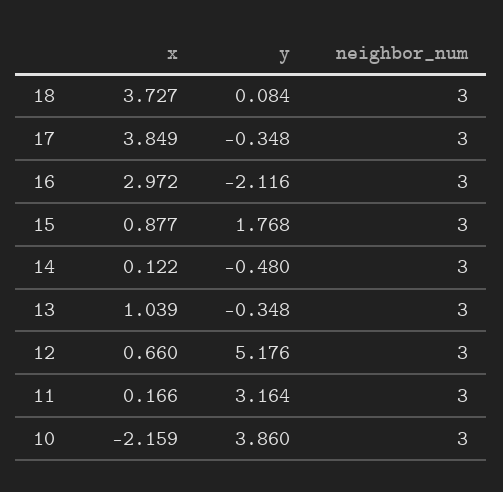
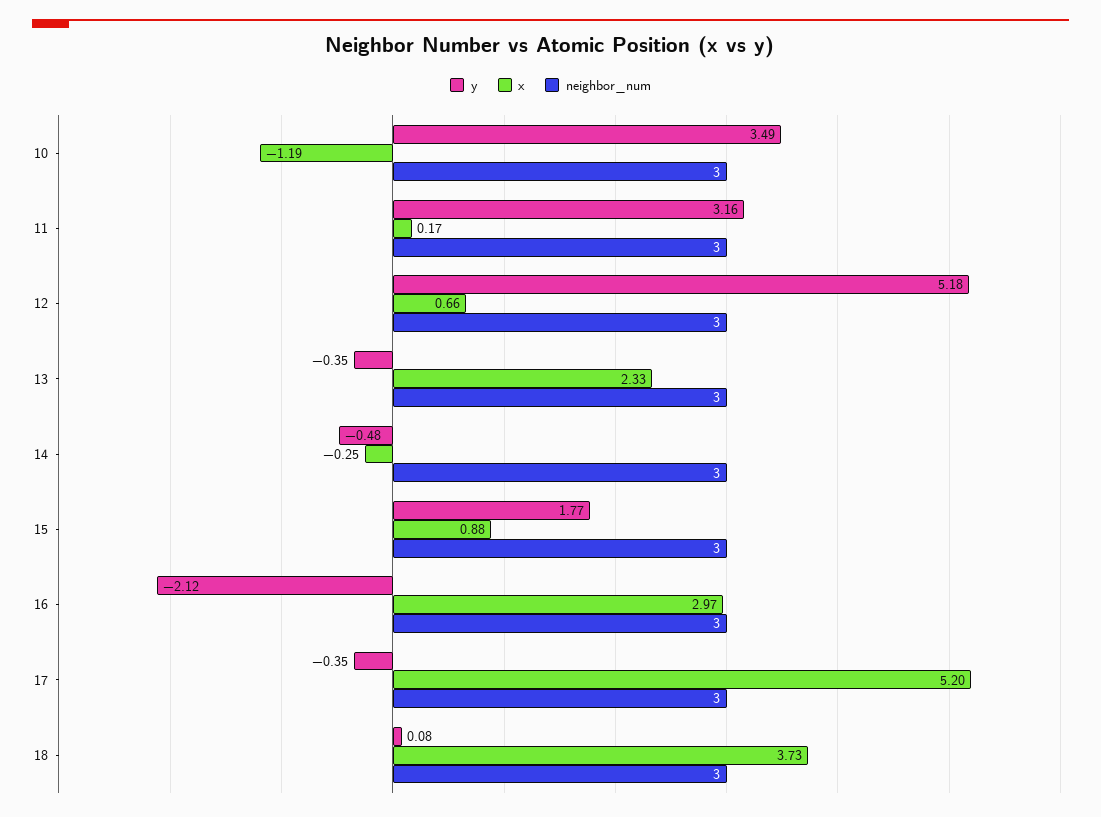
  {
    "x": {
      "18": 3.727,
-     "17": 3.849,
+     "17": 5.2,
      "16": 2.972,
      "15": 0.877,
-     "14": 0.122,
+     "14": -0.25,
-     "13": 1.039,
+     "13": 2.33,
      "12": 0.66,
      "11": 0.166,
-     "10": -2.159
+     "10": -1.19
    },
    "y": {
      "18": 0.084,
      "17": -0.348,
      "16": -2.116,
      "15": 1.768,
      "14": -0.48,
      "13": -0.348,
      "12": 5.176,
      "11": 3.164,
-     "10": 3.86
+     "10": 3.49
    },
    "neighbor_num": {
      "18": 3,
      "17": 3,
      "16": 3,
      "15": 3,
      "14": 3,
      "13": 3,
      "12": 3,
      "11": 3,
      "10": 3
    }
  }

